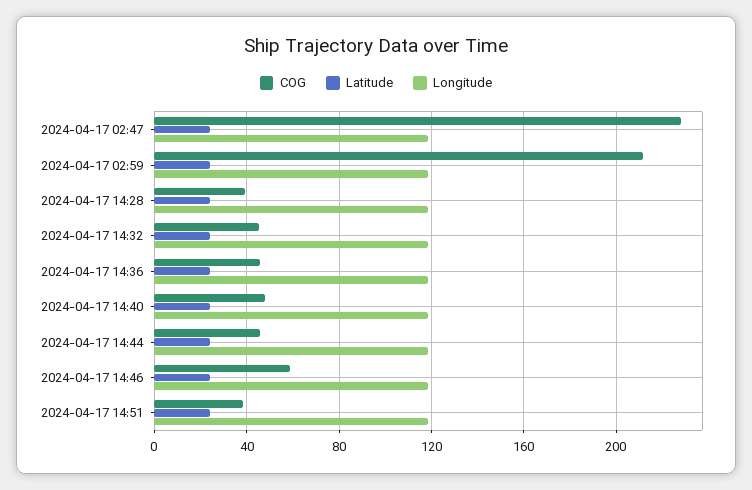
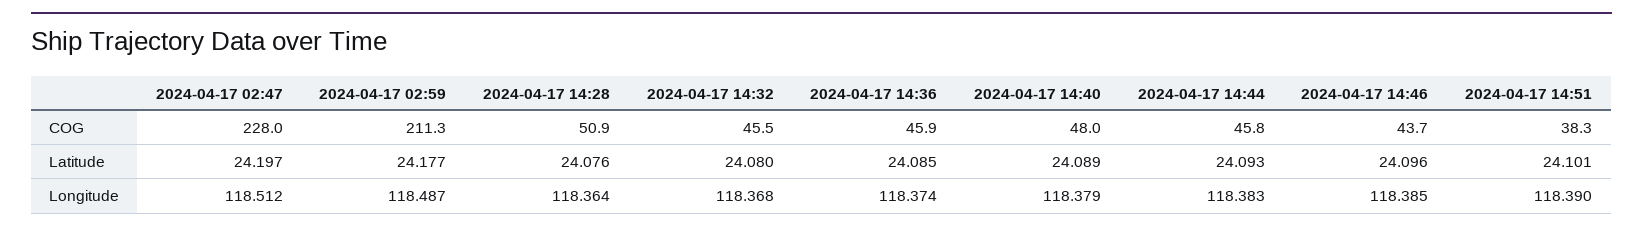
  {
    "COG": {
      "2024-04-17 02:47": 228,
      "2024-04-17 02:59": 211.3,
-     "2024-04-17 14:28": 40,
+     "2024-04-17 14:28": 50.9,
      "2024-04-17 14:32": 45.5,
      "2024-04-17 14:36": 45.9,
      "2024-04-17 14:40": 48,
      "2024-04-17 14:44": 45.8,
-     "2024-04-17 14:46": 60,
+     "2024-04-17 14:46": 43.7,
      "2024-04-17 14:51": 38.3
    },
    "Latitude": {
      "2024-04-17 02:47": 24.197,
      "2024-04-17 02:59": 24.177,
      "2024-04-17 14:28": 24.076,
      "2024-04-17 14:32": 24.08,
      "2024-04-17 14:36": 24.085,
      "2024-04-17 14:40": 24.089,
      "2024-04-17 14:44": 24.093,
      "2024-04-17 14:46": 24.096,
      "2024-04-17 14:51": 24.101
    },
    "Longitude": {
      "2024-04-17 02:47": 118.512,
      "2024-04-17 02:59": 118.487,
      "2024-04-17 14:28": 118.364,
      "2024-04-17 14:32": 118.368,
      "2024-04-17 14:36": 118.374,
      "2024-04-17 14:40": 118.379,
      "2024-04-17 14:44": 118.383,
      "2024-04-17 14:46": 118.385,
      "2024-04-17 14:51": 118.39
    }
  }

